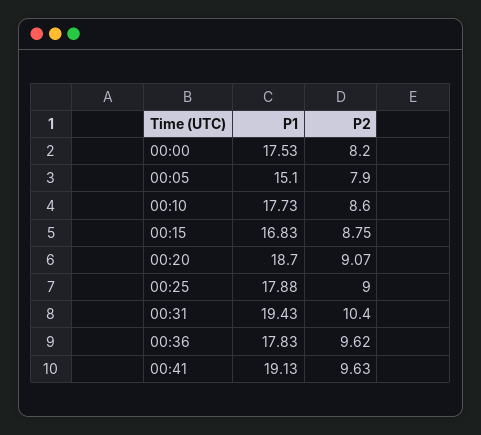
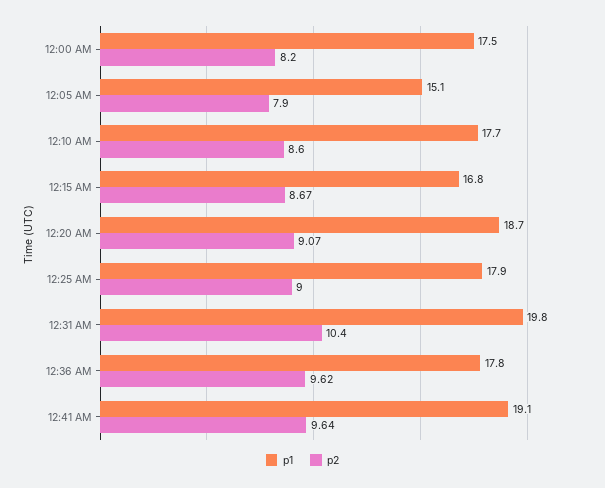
  {
    "P1": {
      "00:00": 17.53,
      "00:05": 15.1,
      "00:10": 17.73,
      "00:15": 16.83,
      "00:20": 18.7,
      "00:25": 17.88,
-     "00:31": 19.43,
+     "00:31": 19.8,
      "00:36": 17.83,
      "00:41": 19.13
    },
    "P2": {
      "00:00": 8.2,
      "00:05": 7.9,
      "00:10": 8.6,
-     "00:15": 8.75,
+     "00:15": 8.67,
      "00:20": 9.07,
      "00:25": 9,
      "00:31": 10.4,
      "00:36": 9.62,
-     "00:41": 9.63
+     "00:41": 9.64
    }
  }

